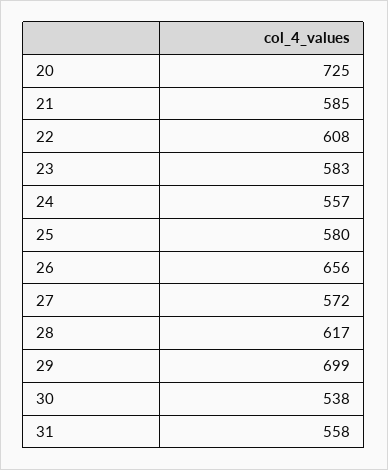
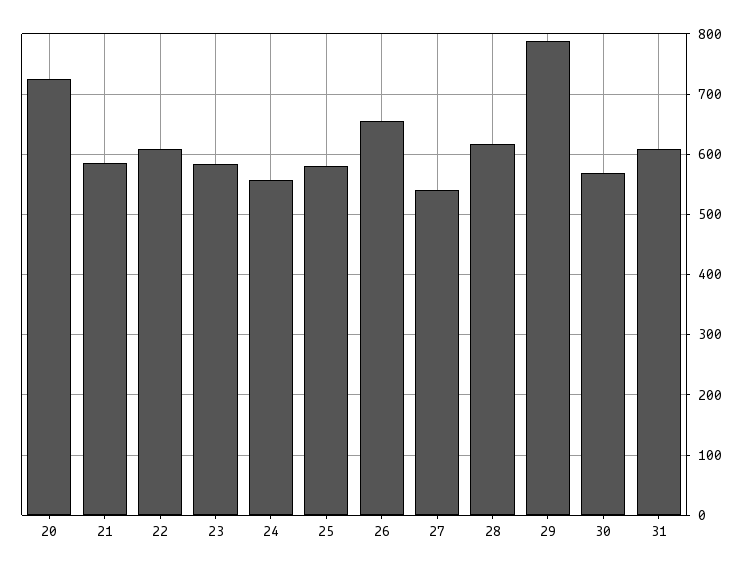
  {
    "20": 725,
    "21": 585,
    "22": 608,
    "23": 583,
    "24": 557,
    "25": 580,
    "26": 656,
-   "27": 572,
+   "27": 540,
    "28": 617,
-   "29": 699,
+   "29": 790,
-   "30": 538,
+   "30": 570,
-   "31": 558
+   "31": 610
  }

